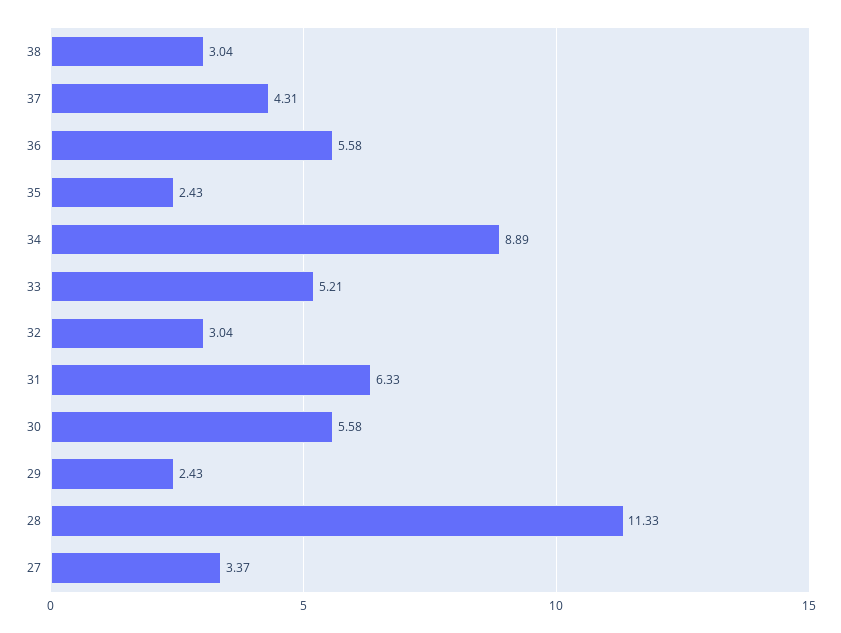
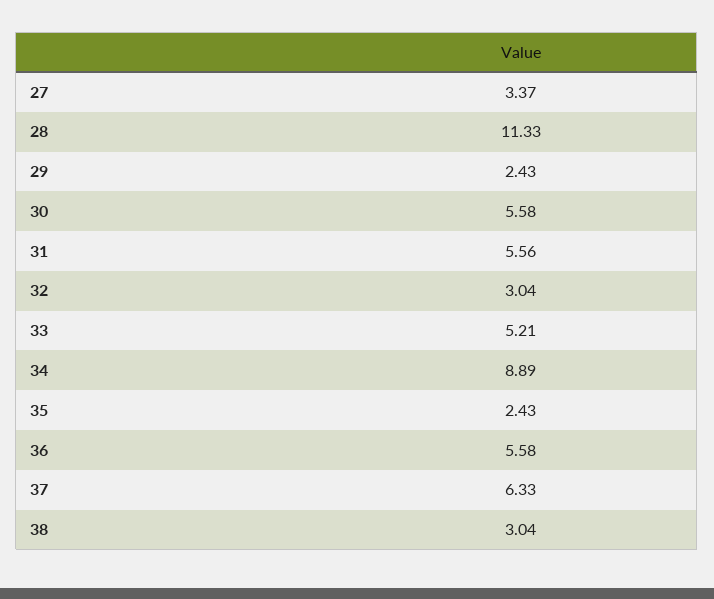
  {
    "38": 3.04,
-   "37": 4.31,
+   "37": 6.33,
    "36": 5.58,
    "35": 2.43,
    "34": 8.89,
    "33": 5.21,
    "32": 3.04,
-   "31": 6.33,
+   "31": 5.56,
    "30": 5.58,
    "29": 2.43,
    "28": 11.33,
    "27": 3.37
  }

